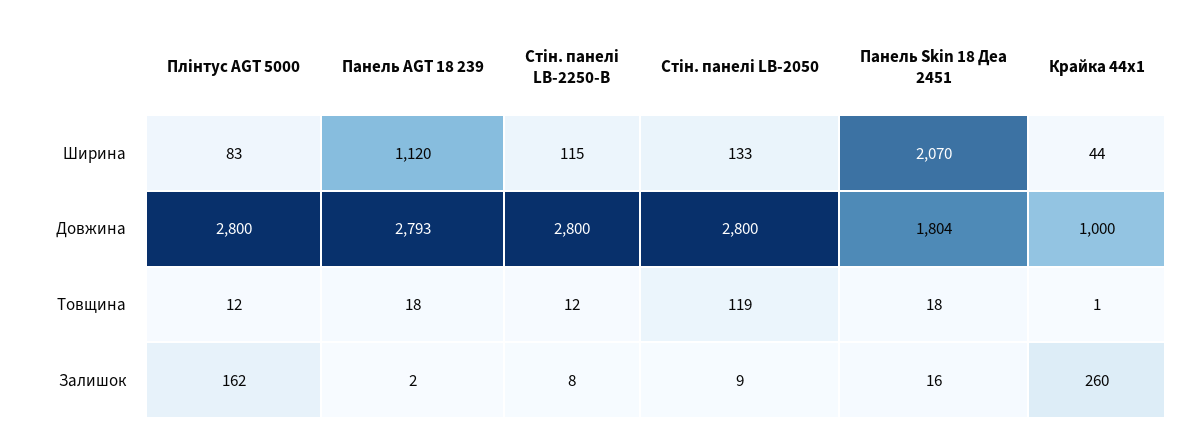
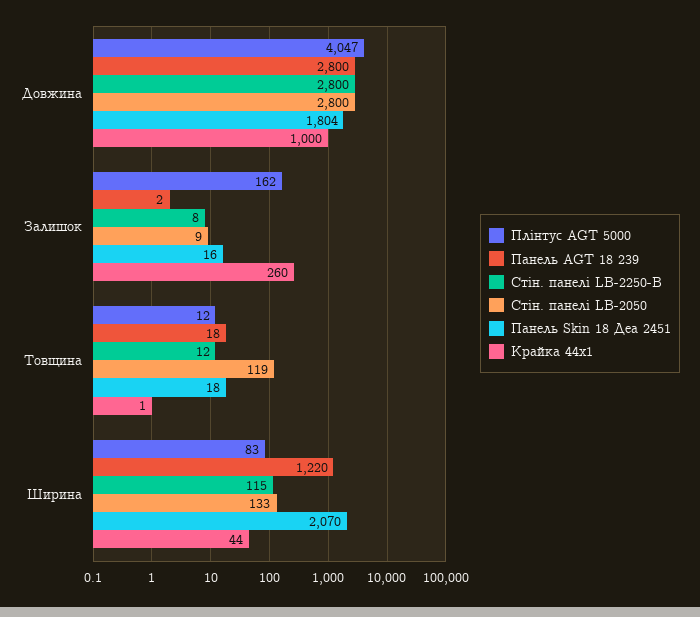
  {
    "Плінтус AGT 5000": {
      "Ширина": 83,
-     "Довжина": 2800,
+     "Довжина": 4047,
      "Товщина": 12,
      "Залишок": 162
    },
    "Панель AGT 18 239": {
-     "Ширина": 1120,
+     "Ширина": 1220,
-     "Довжина": 2793,
+     "Довжина": 2800,
      "Товщина": 18,
      "Залишок": 2
    },
    "Стін. панелі LB-2250-В": {
      "Ширина": 115,
      "Довжина": 2800,
      "Товщина": 12,
      "Залишок": 8
    },
    "Стін. панелі LB-2050": {
      "Ширина": 133,
      "Довжина": 2800,
      "Товщина": 119,
      "Залишок": 9
    },
    "Панель Skin 18 Деа 2451": {
      "Ширина": 2070,
      "Довжина": 1804,
      "Товщина": 18,
      "Залишок": 16
    },
    "Крайка 44x1": {
      "Ширина": 44,
      "Довжина": 1000,
      "Товщина": 1,
      "Залишок": 260
    }
  }

